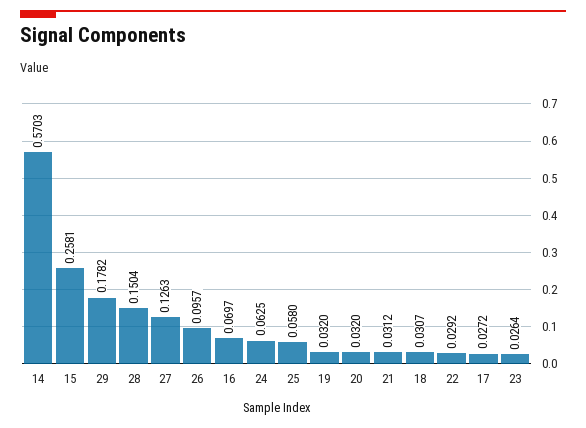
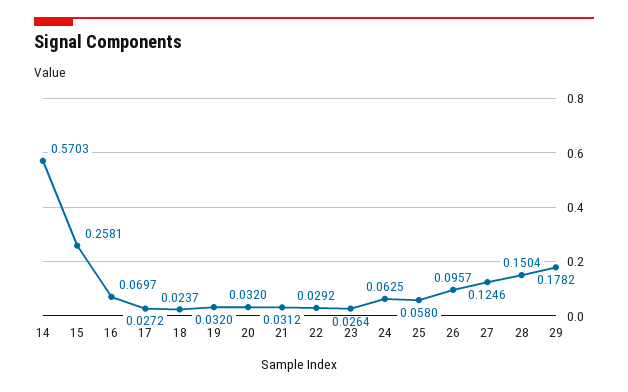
  {
    "14": 0.5703,
    "15": 0.2581,
    "29": 0.1782,
    "28": 0.1504,
-   "27": 0.1263,
+   "27": 0.1246,
    "26": 0.0957,
    "16": 0.0697,
    "24": 0.0625,
    "25": 0.058,
    "19": 0.032,
    "20": 0.032,
    "21": 0.0312,
-   "18": 0.0307,
+   "18": 0.0237,
    "22": 0.0292,
    "17": 0.0272,
    "23": 0.0264
  }

